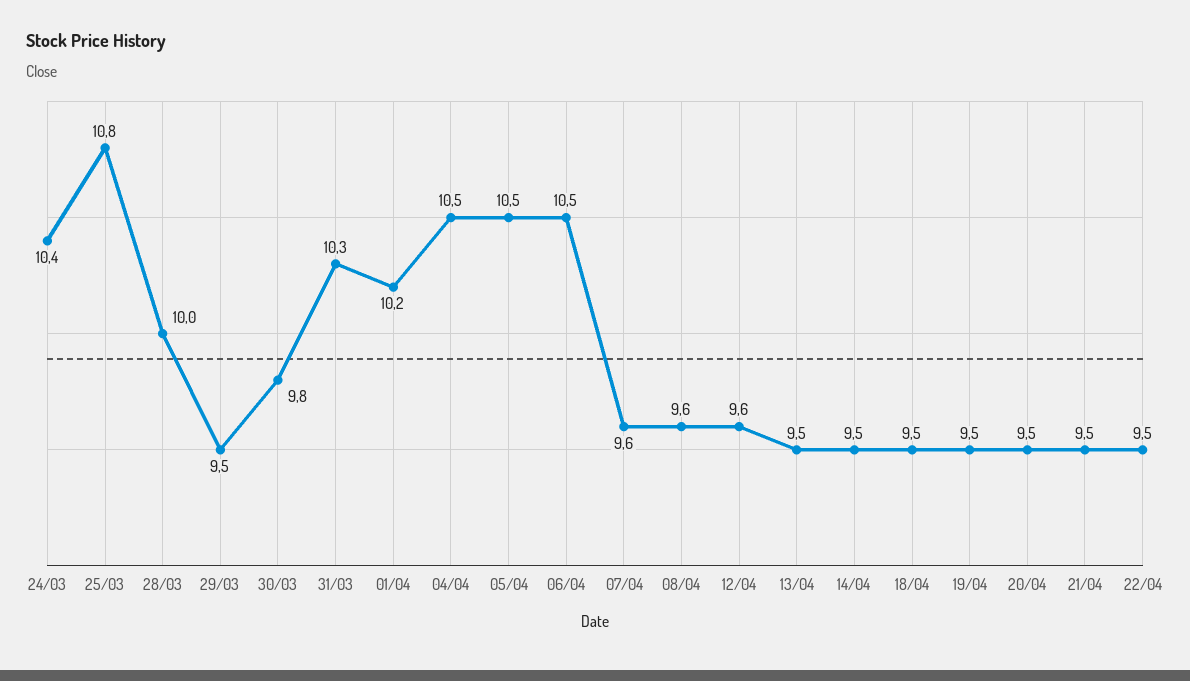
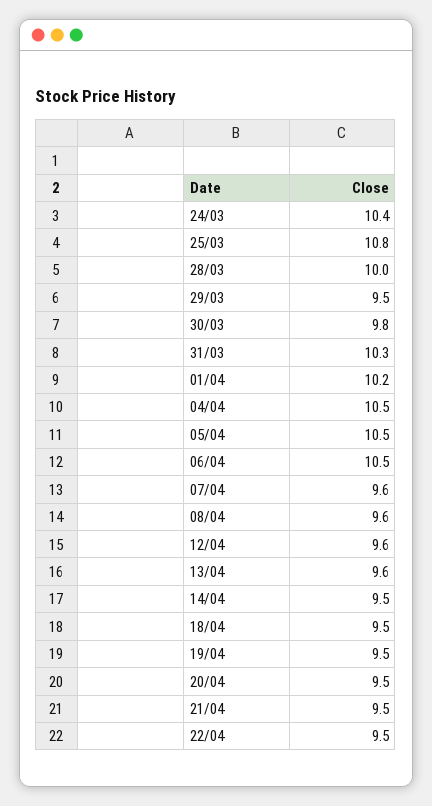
  {
    "24/03": 10.4,
    "25/03": 10.8,
    "28/03": 10,
    "29/03": 9.5,
    "30/03": 9.8,
    "31/03": 10.3,
    "01/04": 10.2,
    "04/04": 10.5,
    "05/04": 10.5,
    "06/04": 10.5,
    "07/04": 9.6,
    "08/04": 9.6,
    "12/04": 9.6,
-   "13/04": 9.5,
+   "13/04": 9.6,
    "14/04": 9.5,
    "18/04": 9.5,
    "19/04": 9.5,
    "20/04": 9.5,
    "21/04": 9.5,
    "22/04": 9.5
  }

